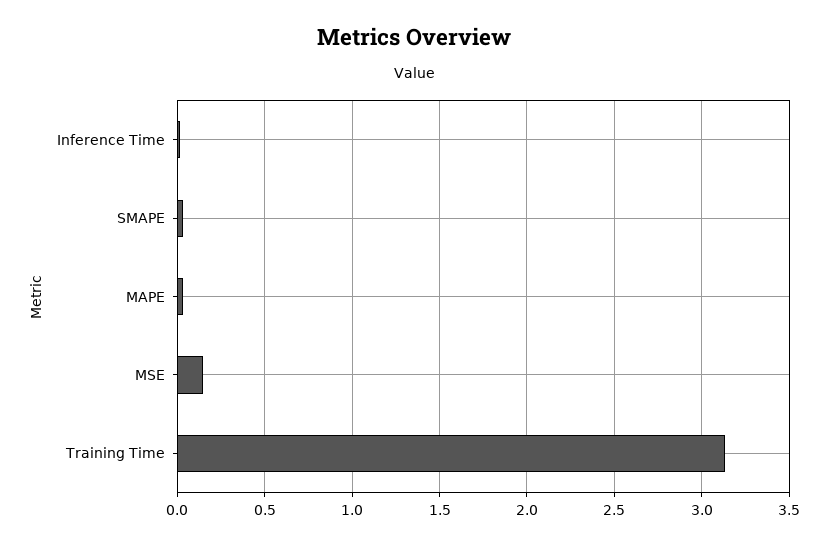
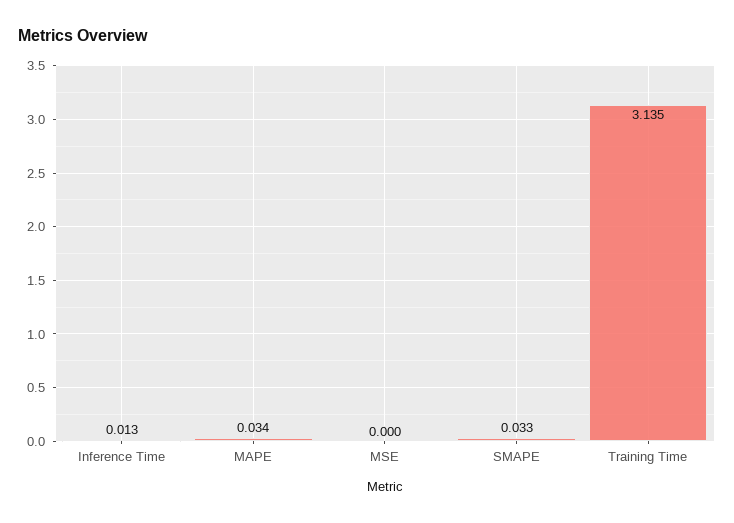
  {
    "Inference Time": 0.013,
    "SMAPE": 0.033,
    "MAPE": 0.034,
-   "MSE": 0.15,
+   "MSE": 0,
    "Training Time": 3.135
  }

